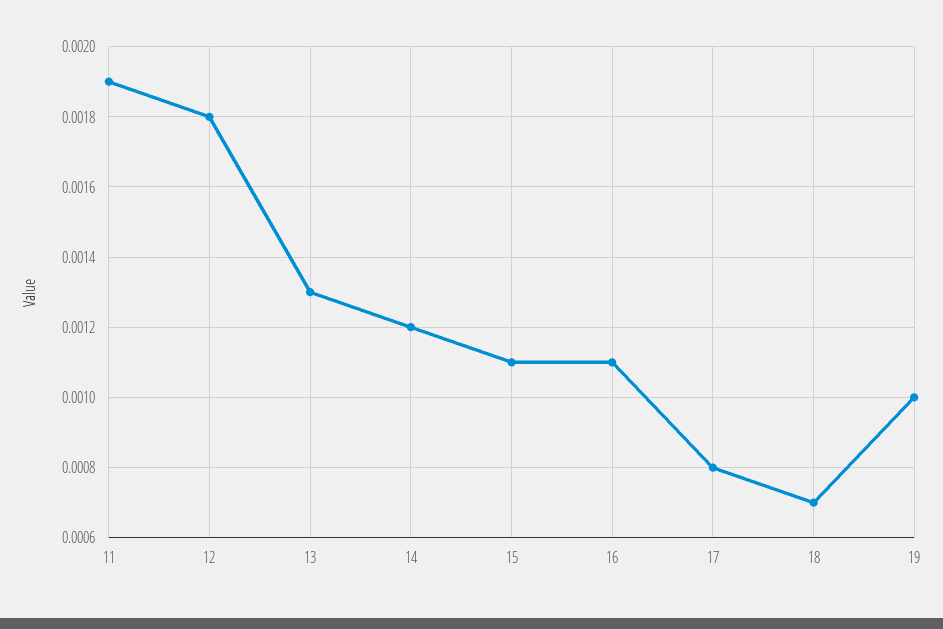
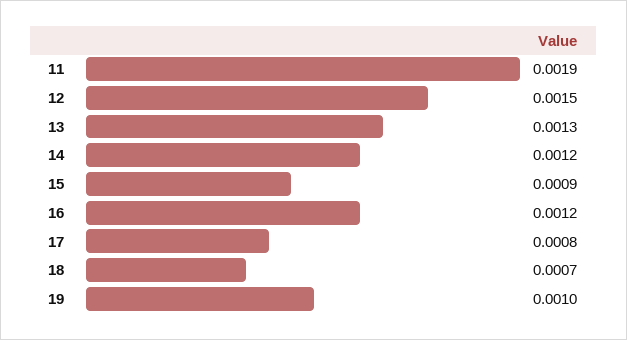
  {
    "11": 0.0019,
-   "12": 0.0018,
+   "12": 0.0015,
    "13": 0.0013,
    "14": 0.0012,
-   "15": 0.0011,
+   "15": 0.0009,
-   "16": 0.0011,
+   "16": 0.0012,
    "17": 0.0008,
    "18": 0.0007,
    "19": 0.001
  }

